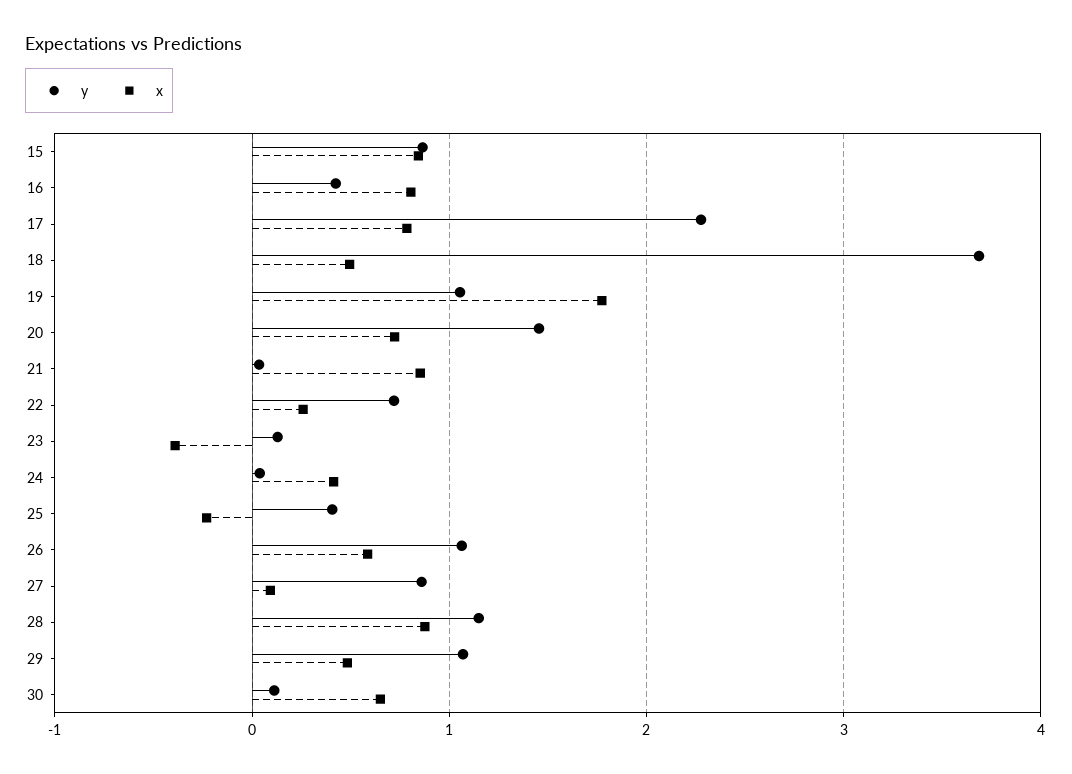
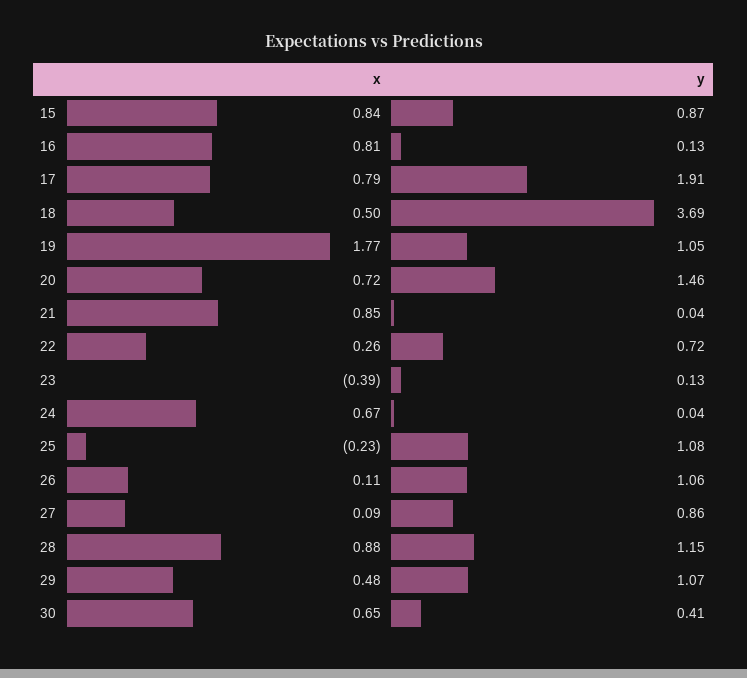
  {
    "y": {
      "15": 0.87,
-     "16": 0.4,
+     "16": 0.13,
-     "17": 2.3,
+     "17": 1.91,
      "18": 3.69,
      "19": 1.05,
      "20": 1.46,
      "21": 0.04,
      "22": 0.72,
      "23": 0.13,
      "24": 0.04,
-     "25": 0.4,
+     "25": 1.08,
      "26": 1.06,
      "27": 0.86,
      "28": 1.15,
      "29": 1.07,
-     "30": 0.1
+     "30": 0.41
    },
    "x": {
      "15": 0.84,
      "16": 0.81,
      "17": 0.79,
      "18": 0.5,
      "19": 1.77,
      "20": 0.72,
      "21": 0.85,
      "22": 0.26,
      "23": -0.39,
-     "24": 0.4,
+     "24": 0.67,
      "25": -0.23,
-     "26": 0.6,
+     "26": 0.11,
      "27": 0.09,
      "28": 0.88,
      "29": 0.48,
      "30": 0.65
    }
  }

